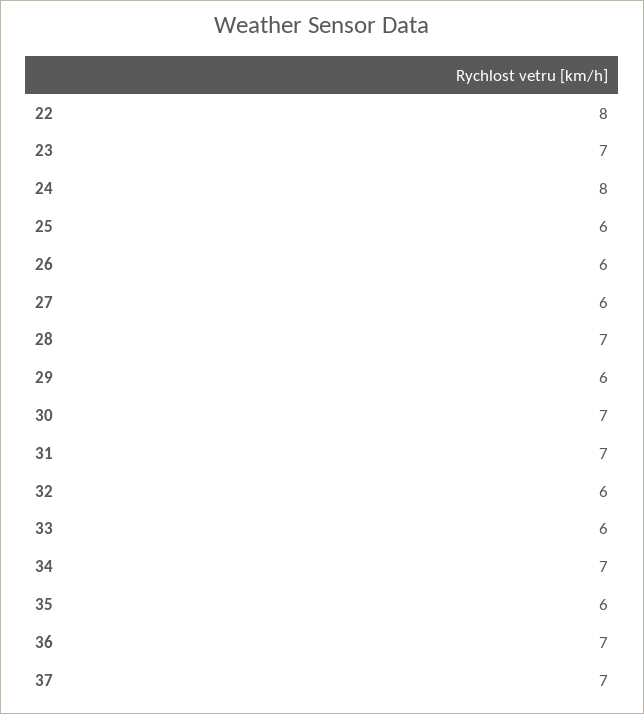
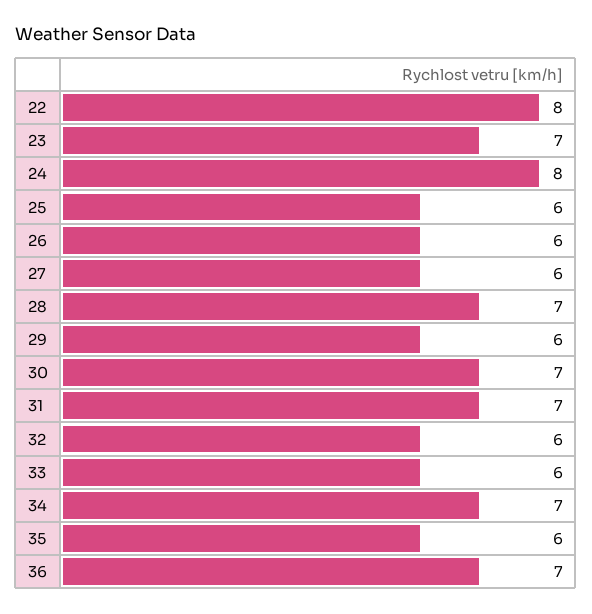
  {
    "22": 8,
    "23": 7,
    "24": 8,
    "25": 6,
    "26": 6,
    "27": 6,
    "28": 7,
    "29": 6,
    "30": 7,
    "31": 7,
    "32": 6,
    "33": 6,
    "34": 7,
    "35": 6,
-   "36": 7,
+   "36": 7
-   "37": 7
  }

